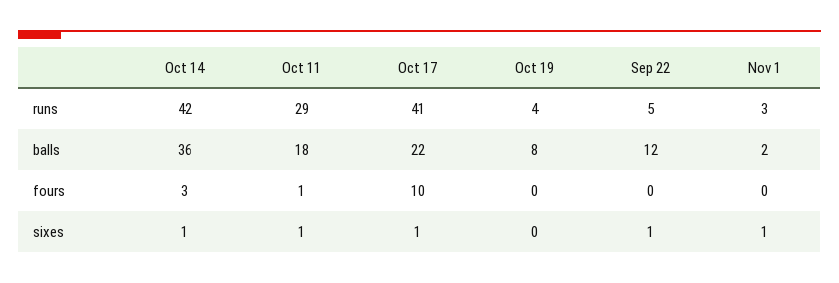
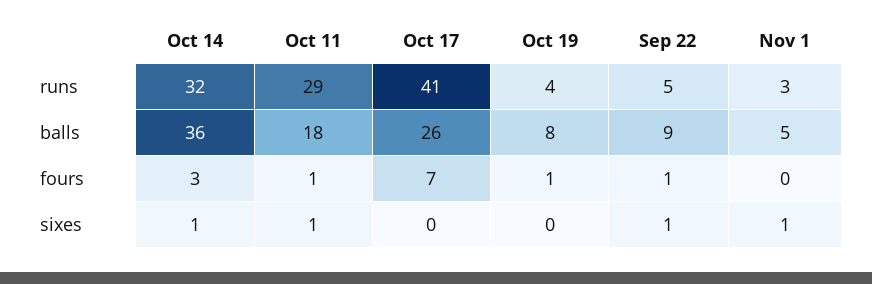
  {
    "Oct 14": {
-     "runs": 42,
+     "runs": 32,
      "balls": 36,
      "fours": 3,
      "sixes": 1
    },
    "Oct 11": {
      "runs": 29,
      "balls": 18,
      "fours": 1,
      "sixes": 1
    },
    "Oct 17": {
      "runs": 41,
-     "balls": 22,
+     "balls": 26,
-     "fours": 10,
+     "fours": 7,
-     "sixes": 1
+     "sixes": 0
    },
    "Oct 19": {
      "runs": 4,
      "balls": 8,
-     "fours": 0,
+     "fours": 1,
      "sixes": 0
    },
    "Sep 22": {
      "runs": 5,
-     "balls": 12,
+     "balls": 9,
-     "fours": 0,
+     "fours": 1,
      "sixes": 1
    },
    "Nov 1": {
      "runs": 3,
-     "balls": 2,
+     "balls": 5,
      "fours": 0,
      "sixes": 1
    }
  }

